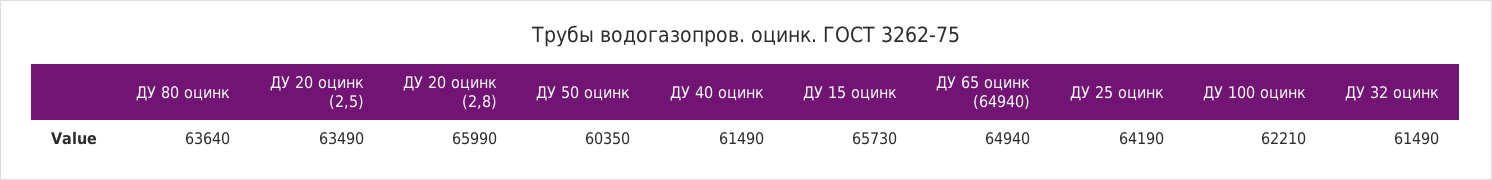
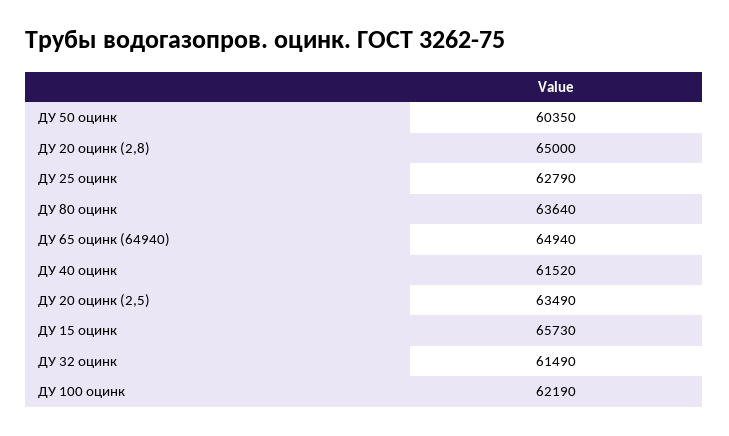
  {
    "ДУ 80 оцинк": 63640,
    "ДУ 20 оцинк (2,5)": 63490,
-   "ДУ 20 оцинк (2,8)": 65990,
+   "ДУ 20 оцинк (2,8)": 65000,
    "ДУ 50 оцинк": 60350,
-   "ДУ 40 оцинк": 61490,
+   "ДУ 40 оцинк": 61520,
    "ДУ 15 оцинк": 65730,
    "ДУ 65 оцинк (64940)": 64940,
-   "ДУ 25 оцинк": 64190,
+   "ДУ 25 оцинк": 62790,
-   "ДУ 100 оцинк": 62210,
+   "ДУ 100 оцинк": 62190,
    "ДУ 32 оцинк": 61490
  }

